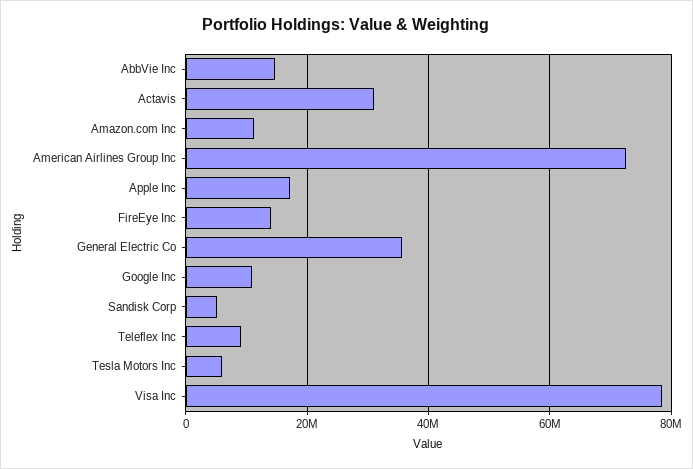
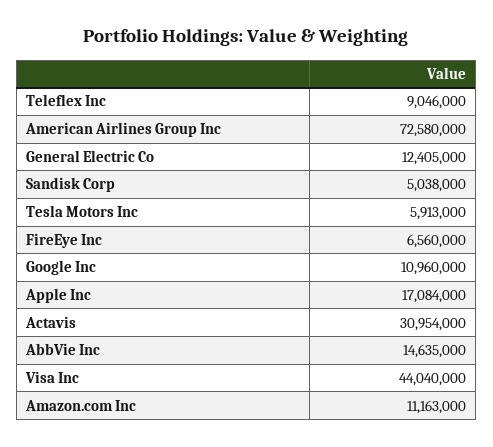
  {
    "AbbVie Inc": 14635000,
    "Actavis": 30954000,
    "Amazon.com Inc": 11163000,
    "American Airlines Group Inc": 72580000,
    "Apple Inc": 17084000,
-   "FireEye Inc": 14000000,
+   "FireEye Inc": 6560000,
-   "General Electric Co": 36000000,
+   "General Electric Co": 12405000,
    "Google Inc": 10960000,
    "Sandisk Corp": 5038000,
    "Teleflex Inc": 9046000,
    "Tesla Motors Inc": 5913000,
-   "Visa Inc": 78000000
+   "Visa Inc": 44040000
  }

